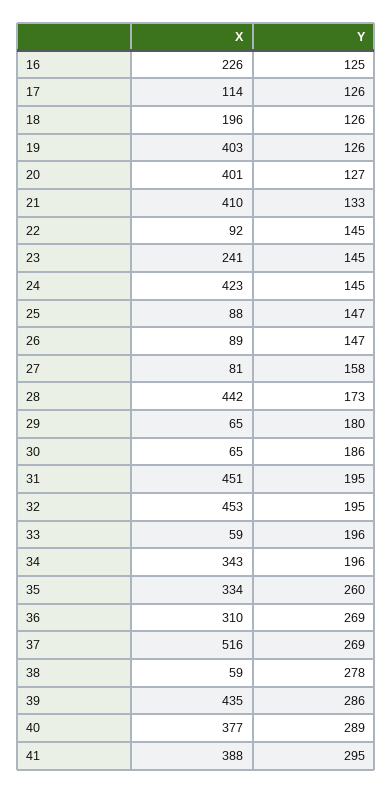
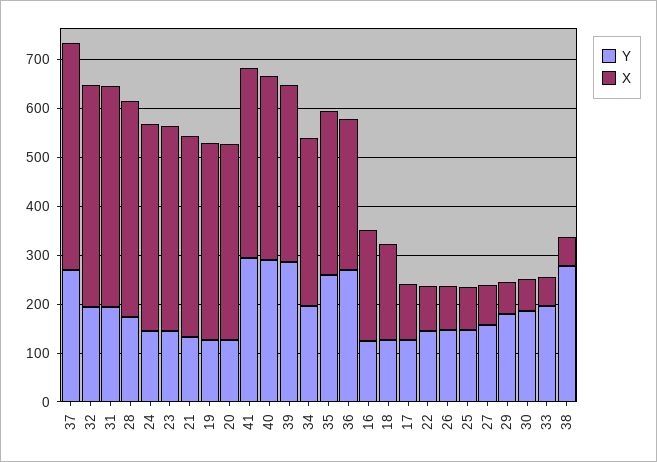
  {
    "X": {
      "16": 226,
      "17": 114,
      "18": 196,
      "19": 403,
      "20": 401,
      "21": 410,
      "22": 92,
-     "23": 241,
+     "23": 420,
      "24": 423,
      "25": 88,
      "26": 89,
      "27": 81,
      "28": 442,
      "29": 65,
      "30": 65,
      "31": 451,
      "32": 453,
      "33": 59,
      "34": 343,
      "35": 334,
      "36": 310,
-     "37": 516,
+     "37": 460,
      "38": 59,
-     "39": 435,
+     "39": 360,
      "40": 377,
      "41": 388
    },
    "Y": {
      "16": 125,
      "17": 126,
      "18": 126,
      "19": 126,
      "20": 127,
      "21": 133,
      "22": 145,
      "23": 145,
      "24": 145,
      "25": 147,
      "26": 147,
      "27": 158,
      "28": 173,
      "29": 180,
      "30": 186,
      "31": 195,
      "32": 195,
      "33": 196,
      "34": 196,
      "35": 260,
      "36": 269,
      "37": 269,
      "38": 278,
      "39": 286,
      "40": 289,
      "41": 295
    }
  }

